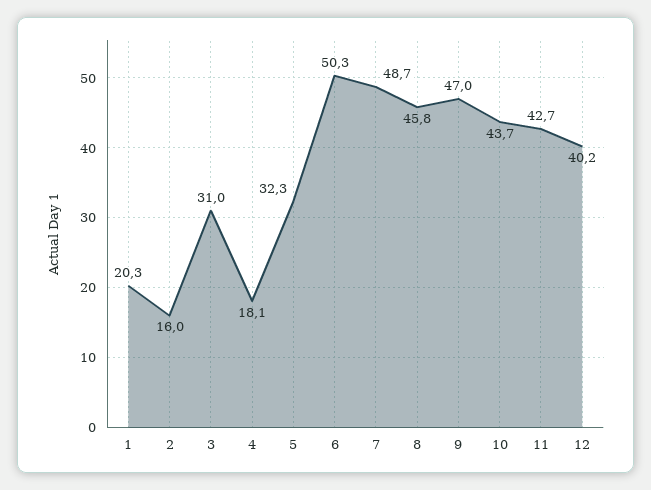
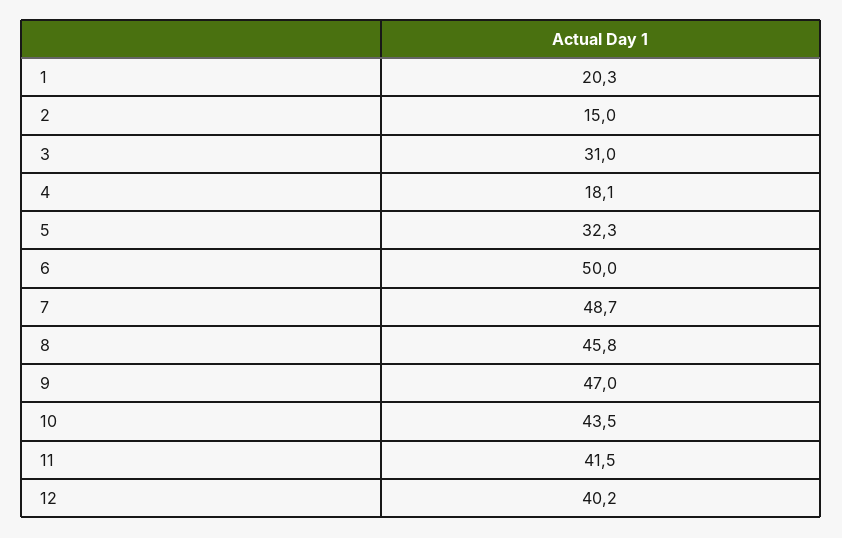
  {
    "1": 20.3,
-   "2": 16,
+   "2": 15,
    "3": 31,
    "4": 18.1,
    "5": 32.3,
-   "6": 50.3,
+   "6": 50,
    "7": 48.7,
    "8": 45.8,
    "9": 47,
-   "10": 43.7,
+   "10": 43.5,
-   "11": 42.7,
+   "11": 41.5,
    "12": 40.2
  }

